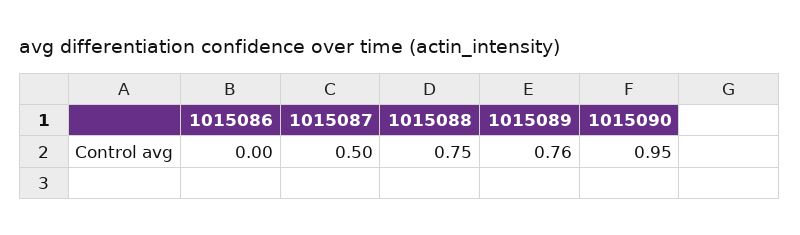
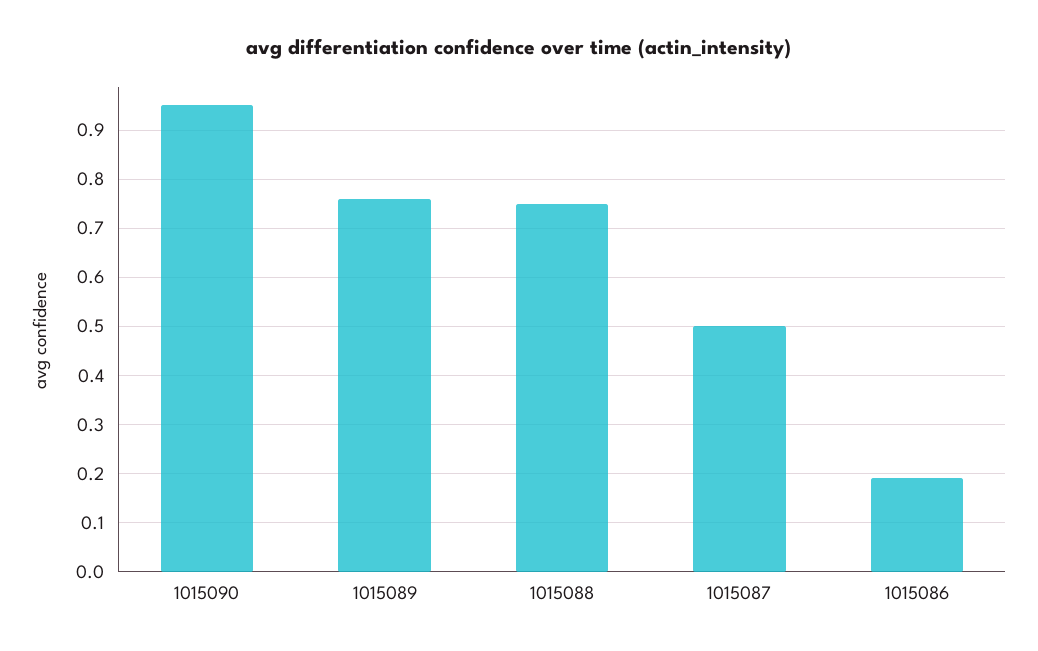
  {
-   "1015086": 0,
+   "1015086": 0.2,
    "1015087": 0.5,
    "1015088": 0.75,
    "1015089": 0.76,
    "1015090": 0.95
  }

